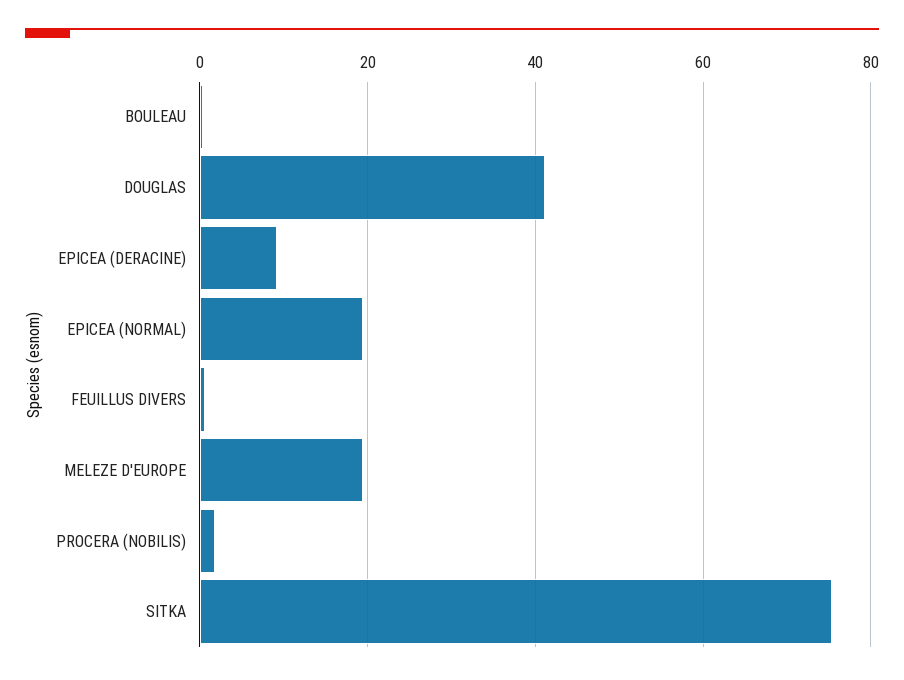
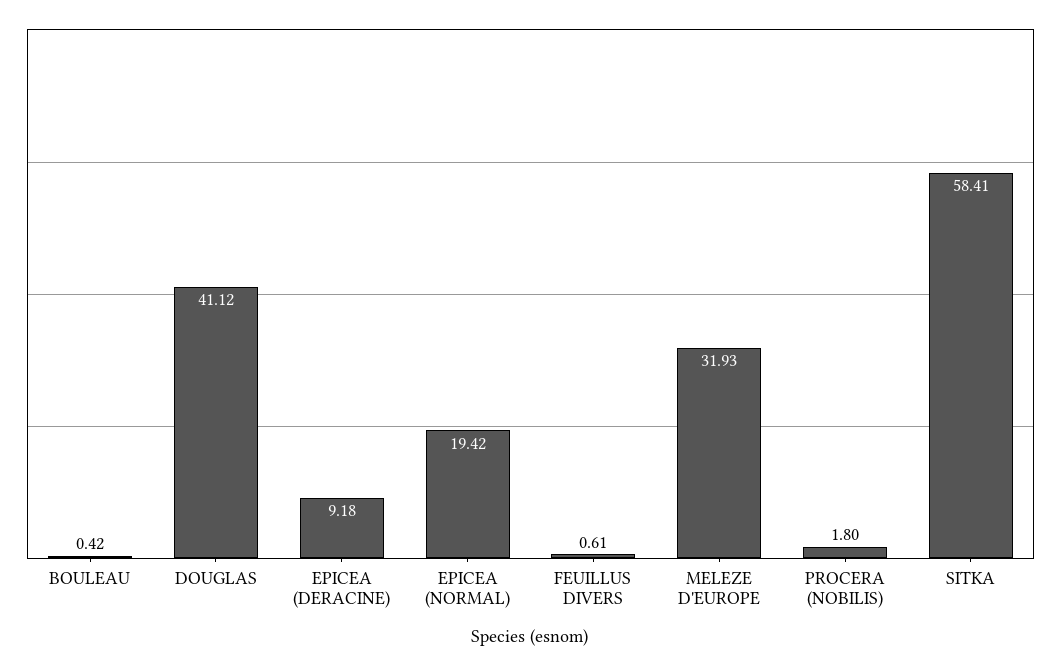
  {
    "BOULEAU": 0.42,
    "DOUGLAS": 41.12,
    "EPICEA (DERACINE)": 9.18,
    "EPICEA (NORMAL)": 19.42,
    "FEUILLUS DIVERS": 0.61,
-   "MELEZE D'EUROPE": 20,
+   "MELEZE D'EUROPE": 31.93,
    "PROCERA (NOBILIS)": 1.8,
-   "SITKA": 76
+   "SITKA": 58.41
  }

